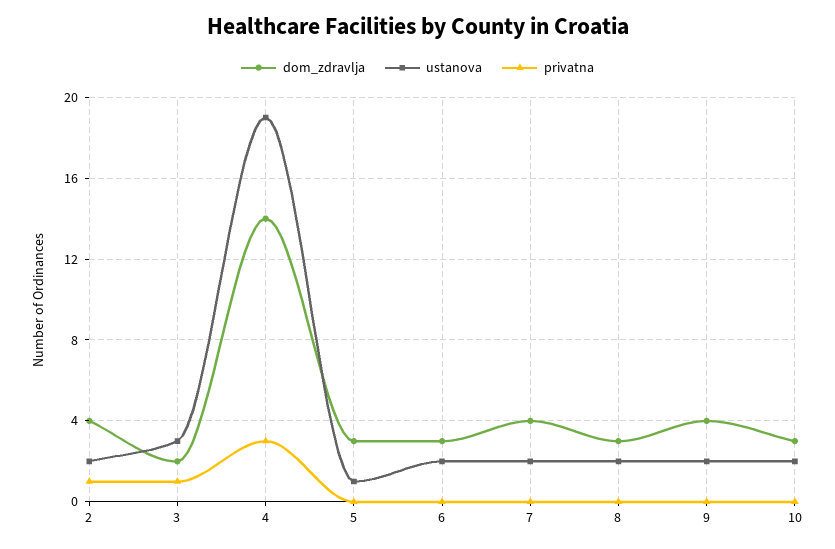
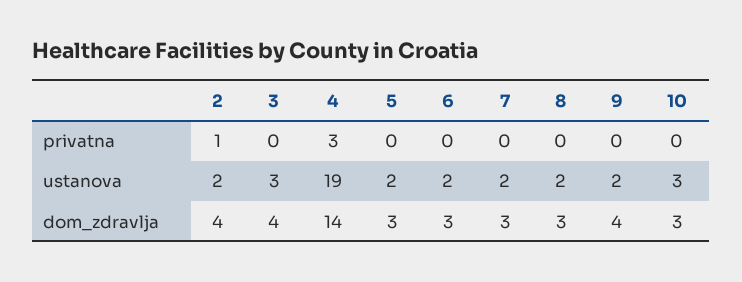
  {
    "dom_zdravlja": {
      "2": 4,
-     "3": 2,
+     "3": 4,
      "4": 14,
      "5": 3,
      "6": 3,
-     "7": 4,
+     "7": 3,
      "8": 3,
      "9": 4,
      "10": 3
    },
    "ustanova": {
      "2": 2,
      "3": 3,
      "4": 19,
-     "5": 1,
+     "5": 2,
      "6": 2,
      "7": 2,
      "8": 2,
      "9": 2,
-     "10": 2
+     "10": 3
    },
    "privatna": {
      "2": 1,
-     "3": 1,
+     "3": 0,
      "4": 3,
      "5": 0,
      "6": 0,
      "7": 0,
      "8": 0,
      "9": 0,
      "10": 0
    }
  }

